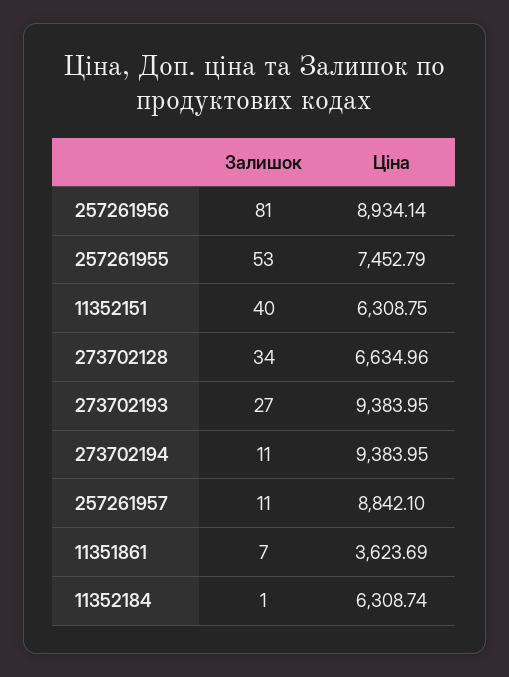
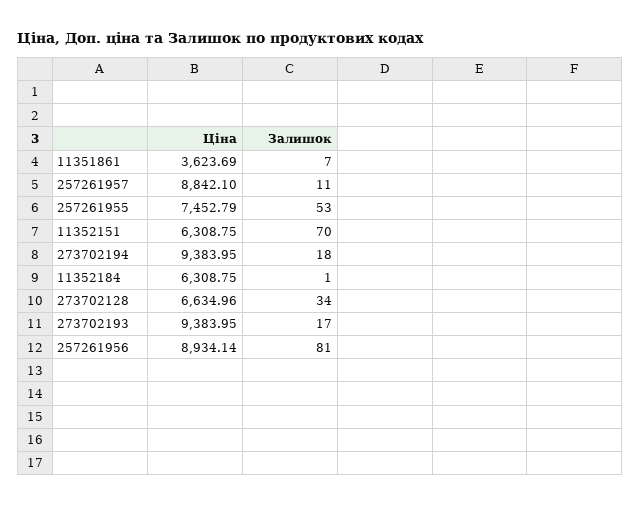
  {
    "Залишок": {
      "257261956": 81,
      "257261955": 53,
-     "11352151": 40,
+     "11352151": 70,
      "273702128": 34,
-     "273702193": 27,
+     "273702193": 17,
-     "273702194": 11,
+     "273702194": 18,
      "257261957": 11,
      "11351861": 7,
      "11352184": 1
    },
    "Ціна": {
      "257261956": 8934.14,
      "257261955": 7452.79,
      "11352151": 6308.75,
      "273702128": 6634.96,
      "273702193": 9383.95,
      "273702194": 9383.95,
      "257261957": 8842.1,
      "11351861": 3623.69,
-     "11352184": 6308.74
+     "11352184": 6308.75
    }
  }

